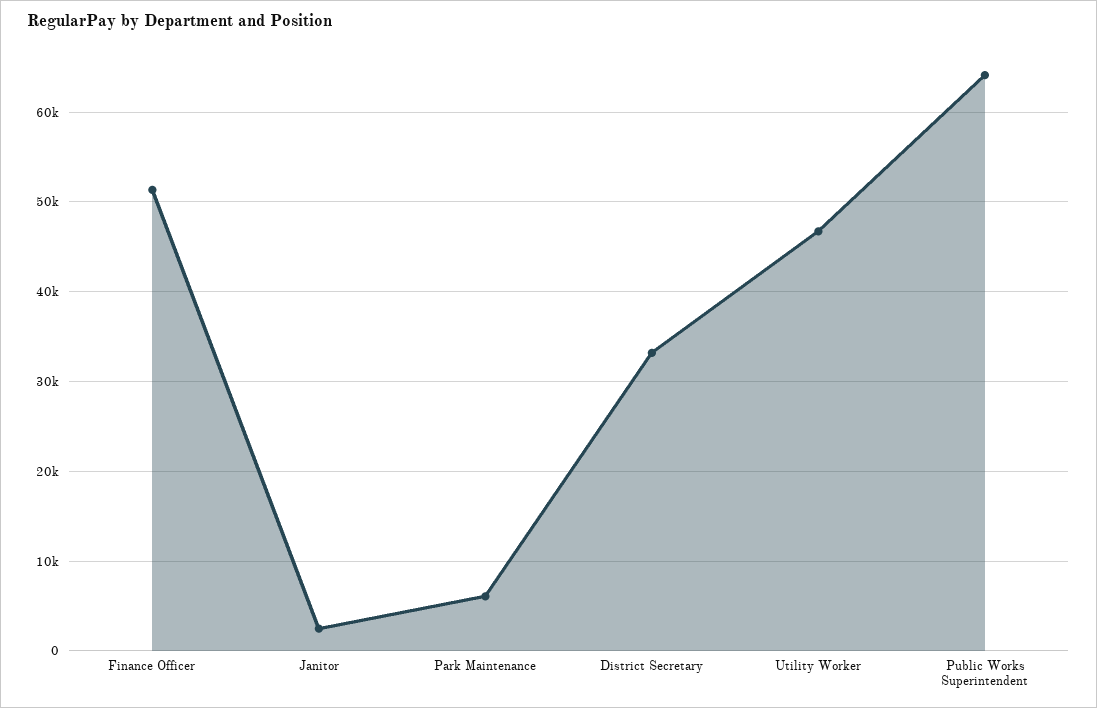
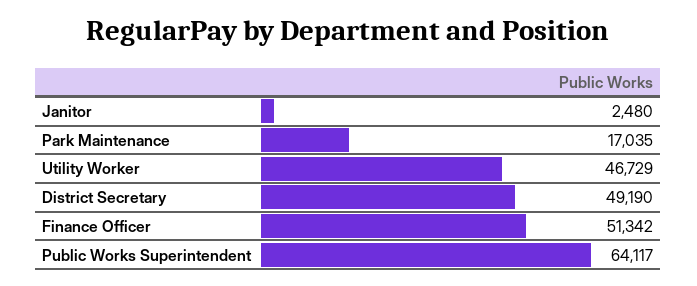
  {
    "Finance Officer": 51342,
    "Janitor": 2480,
-   "Park Maintenance": 6000,
+   "Park Maintenance": 17035,
-   "District Secretary": 33000,
+   "District Secretary": 49190,
    "Utility Worker": 46729,
    "Public Works Superintendent": 64117
  }

